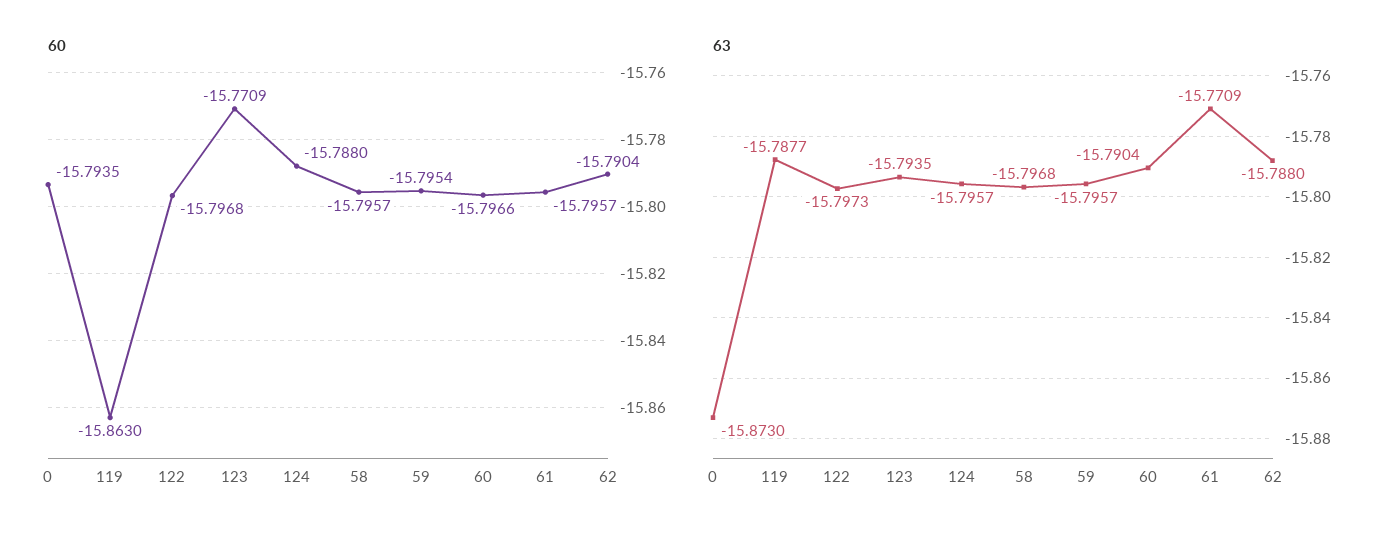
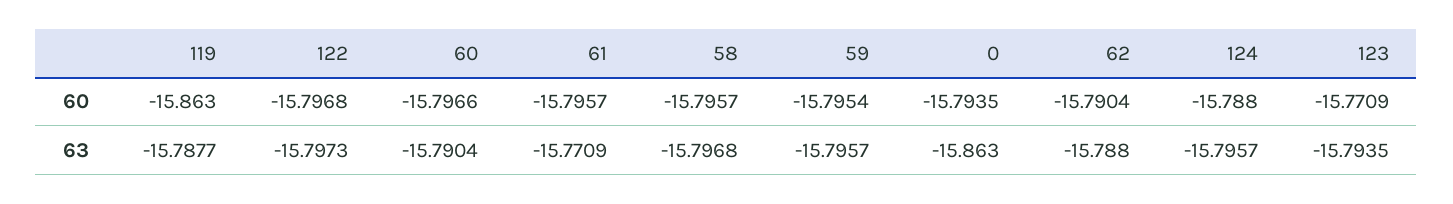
  {
    "60": {
      "0": -15.7935,
      "119": -15.863,
      "122": -15.7968,
      "123": -15.7709,
      "124": -15.788,
      "58": -15.7957,
      "59": -15.7954,
      "60": -15.7966,
      "61": -15.7957,
      "62": -15.7904
    },
    "63": {
-     "0": -15.873,
+     "0": -15.863,
      "119": -15.7877,
      "122": -15.7973,
      "123": -15.7935,
      "124": -15.7957,
      "58": -15.7968,
      "59": -15.7957,
      "60": -15.7904,
      "61": -15.7709,
      "62": -15.788
    }
  }

